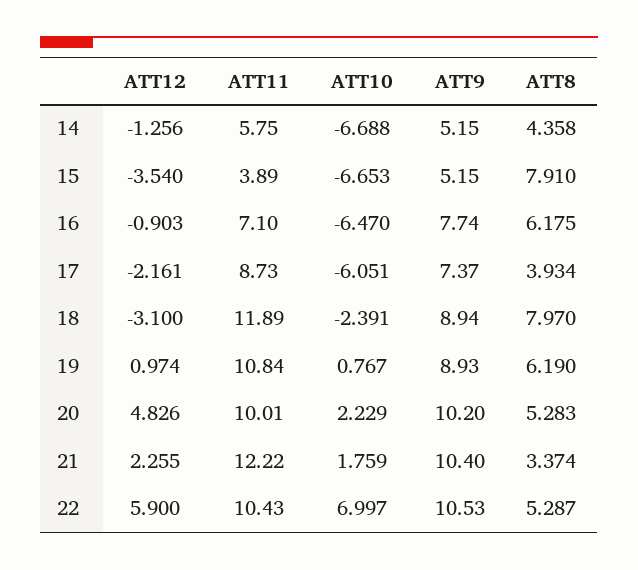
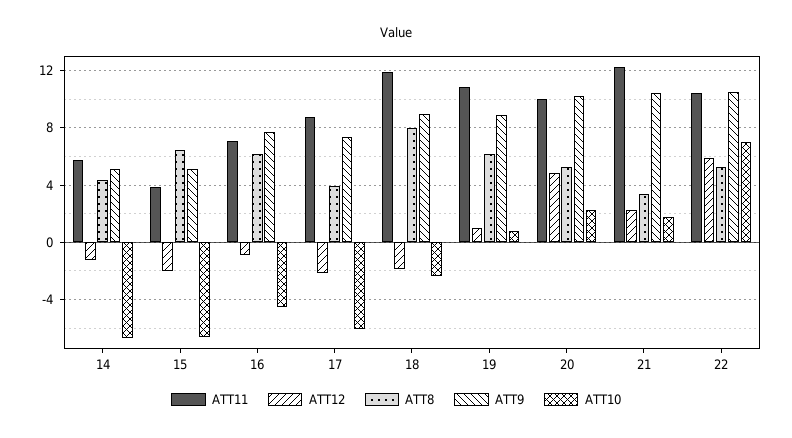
  {
    "ATT12": {
      "14": -1.256,
-     "15": -3.54,
+     "15": -2,
      "16": -0.903,
      "17": -2.161,
-     "18": -3.1,
+     "18": -2,
      "19": 0.974,
      "20": 4.826,
      "21": 2.255,
      "22": 5.9
    },
    "ATT11": {
      "14": 5.75,
      "15": 3.89,
      "16": 7.1,
      "17": 8.73,
      "18": 11.89,
      "19": 10.84,
      "20": 10.01,
      "21": 12.22,
      "22": 10.43
    },
    "ATT10": {
      "14": -6.688,
      "15": -6.653,
-     "16": -6.47,
+     "16": -4.5,
      "17": -6.051,
      "18": -2.391,
      "19": 0.767,
      "20": 2.229,
      "21": 1.759,
      "22": 6.997
    },
    "ATT9": {
      "14": 5.15,
      "15": 5.15,
      "16": 7.74,
      "17": 7.37,
      "18": 8.94,
      "19": 8.93,
      "20": 10.2,
      "21": 10.4,
      "22": 10.53
    },
    "ATT8": {
      "14": 4.358,
-     "15": 7.91,
+     "15": 6.5,
      "16": 6.175,
      "17": 3.934,
      "18": 7.97,
      "19": 6.19,
      "20": 5.283,
      "21": 3.374,
      "22": 5.287
    }
  }

